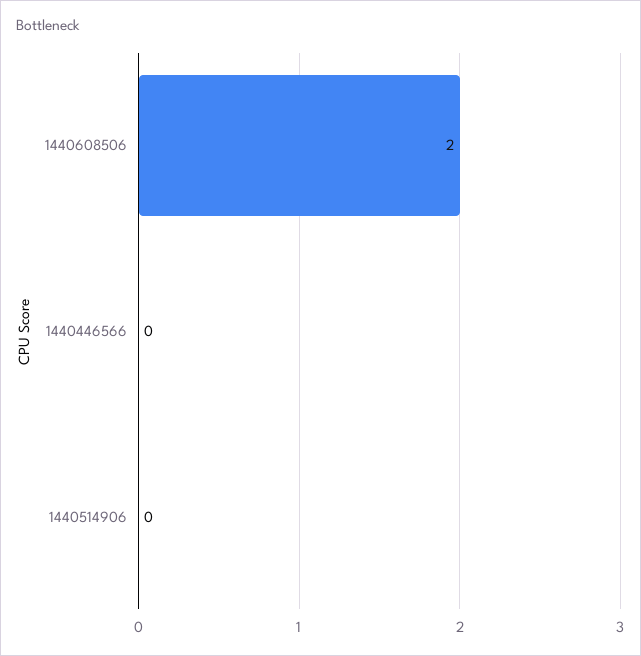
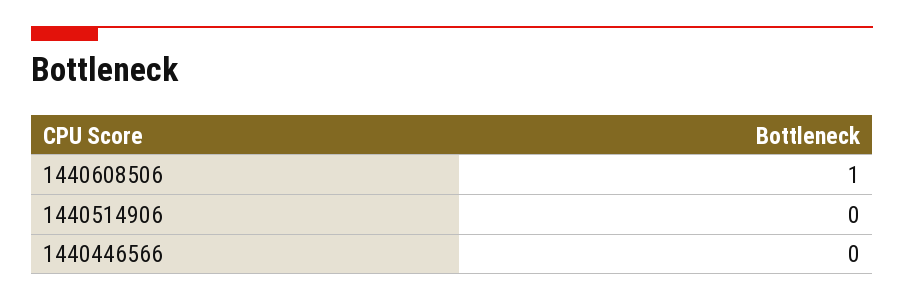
  {
-   "1440608506": 2,
+   "1440608506": 1,
    "1440446566": 0,
    "1440514906": 0
  }

